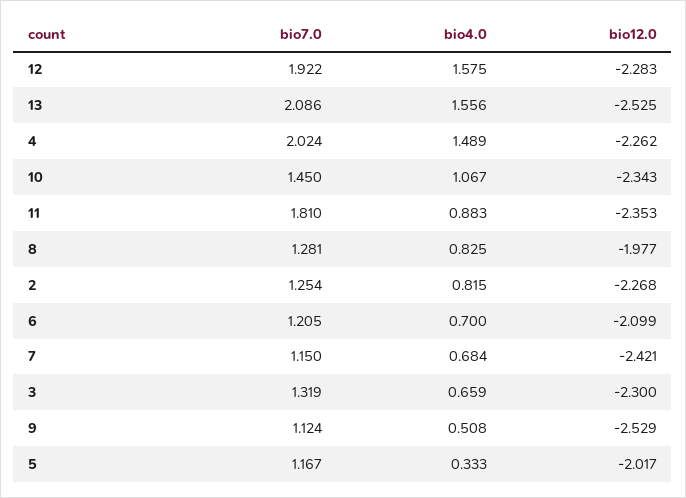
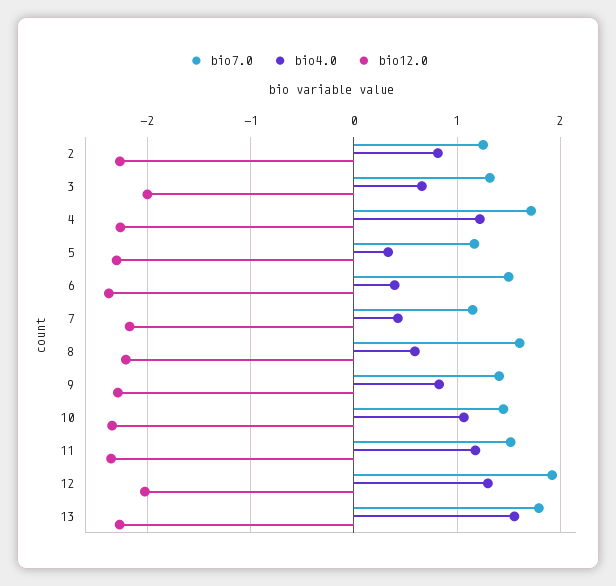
  {
    "bio7.0": {
      "12": 1.922,
-     "13": 2.086,
+     "13": 1.8,
-     "4": 2.024,
+     "4": 1.7,
      "10": 1.45,
-     "11": 1.81,
+     "11": 1.5,
-     "8": 1.281,
+     "8": 1.6,
      "2": 1.254,
-     "6": 1.205,
+     "6": 1.5,
      "7": 1.15,
      "3": 1.319,
-     "9": 1.124,
+     "9": 1.4,
      "5": 1.167
    },
    "bio4.0": {
-     "12": 1.575,
+     "12": 1.3,
      "13": 1.556,
-     "4": 1.489,
+     "4": 1.2,
      "10": 1.067,
-     "11": 0.883,
+     "11": 1.2,
-     "8": 0.825,
+     "8": 0.6,
      "2": 0.815,
-     "6": 0.7,
+     "6": 0.4,
-     "7": 0.684,
+     "7": 0.4,
      "3": 0.659,
-     "9": 0.508,
+     "9": 0.8,
      "5": 0.333
    },
    "bio12.0": {
-     "12": -2.283,
+     "12": -2,
-     "13": -2.525,
+     "13": -2.3,
      "4": -2.262,
      "10": -2.343,
      "11": -2.353,
-     "8": -1.977,
+     "8": -2.2,
      "2": -2.268,
-     "6": -2.099,
+     "6": -2.4,
-     "7": -2.421,
+     "7": -2.2,
-     "3": -2.3,
+     "3": -2,
-     "9": -2.529,
+     "9": -2.3,
-     "5": -2.017
+     "5": -2.3
    }
  }

